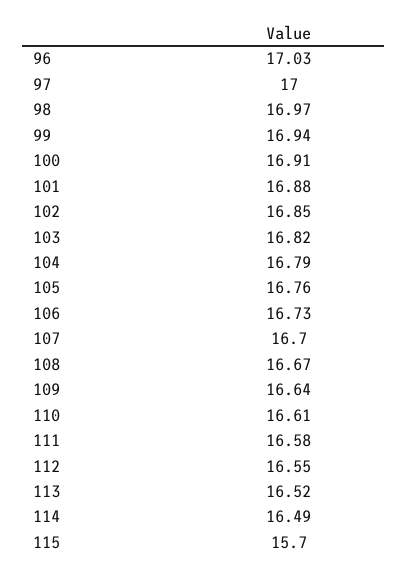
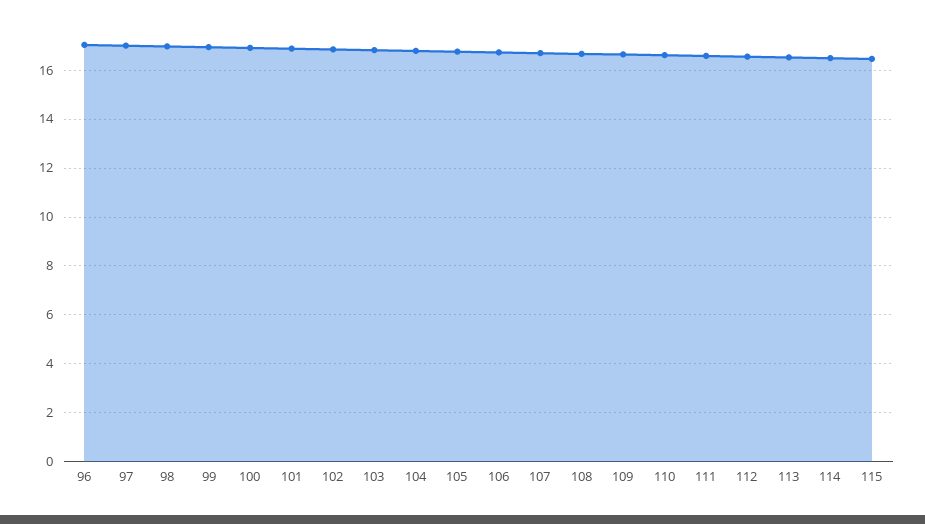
  {
    "96": 17.03,
    "97": 17,
    "98": 16.97,
    "99": 16.94,
    "100": 16.91,
    "101": 16.88,
    "102": 16.85,
    "103": 16.82,
    "104": 16.79,
    "105": 16.76,
    "106": 16.73,
    "107": 16.7,
    "108": 16.67,
    "109": 16.64,
    "110": 16.61,
    "111": 16.58,
    "112": 16.55,
    "113": 16.52,
    "114": 16.49,
-   "115": 15.7
+   "115": 16.5
  }

